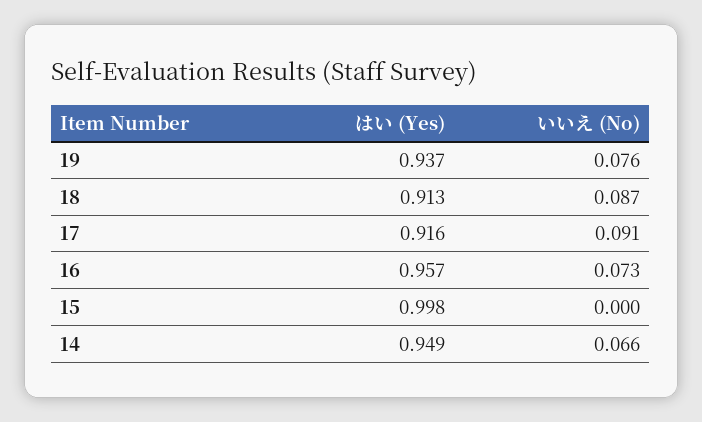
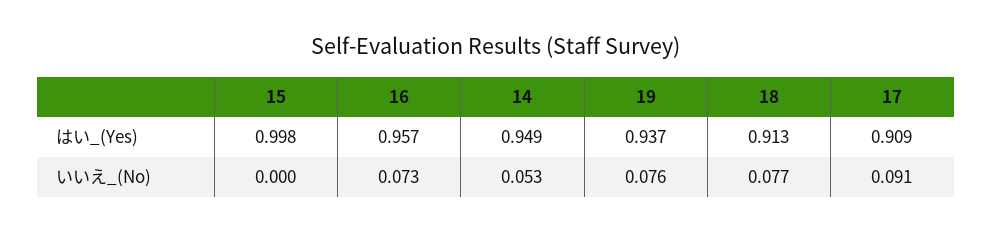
  {
    "はい (Yes)": {
      "19": 0.937,
      "18": 0.913,
-     "17": 0.916,
+     "17": 0.909,
      "16": 0.957,
      "15": 0.998,
      "14": 0.949
    },
    "いいえ (No)": {
      "19": 0.076,
-     "18": 0.087,
+     "18": 0.077,
      "17": 0.091,
      "16": 0.073,
      "15": 0,
-     "14": 0.066
+     "14": 0.053
    }
  }

